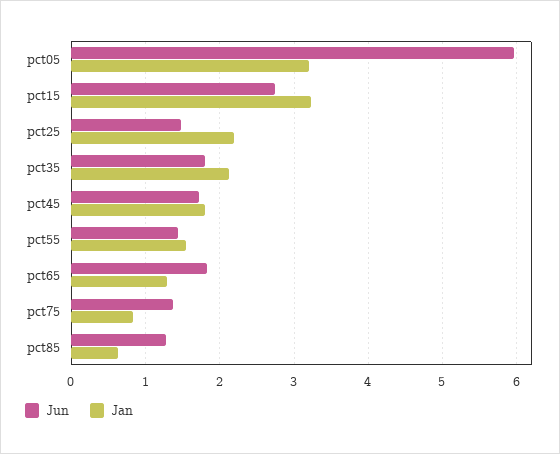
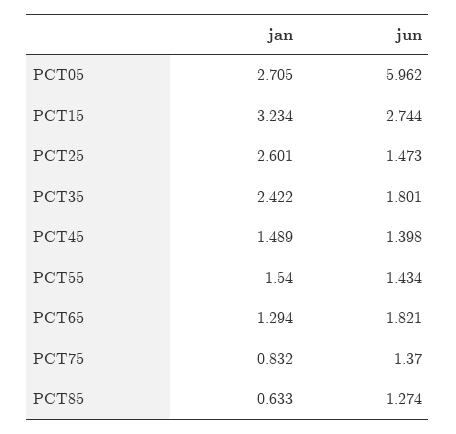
  {
    "Jun": {
      "pct05": 5.962,
      "pct15": 2.744,
      "pct25": 1.473,
      "pct35": 1.801,
-     "pct45": 1.7,
+     "pct45": 1.398,
      "pct55": 1.434,
      "pct65": 1.821,
      "pct75": 1.37,
      "pct85": 1.274
    },
    "Jan": {
-     "pct05": 3.2,
+     "pct05": 2.705,
      "pct15": 3.234,
-     "pct25": 2.2,
+     "pct25": 2.601,
-     "pct35": 2.1,
+     "pct35": 2.422,
-     "pct45": 1.8,
+     "pct45": 1.489,
      "pct55": 1.54,
      "pct65": 1.294,
      "pct75": 0.832,
      "pct85": 0.633
    }
  }

